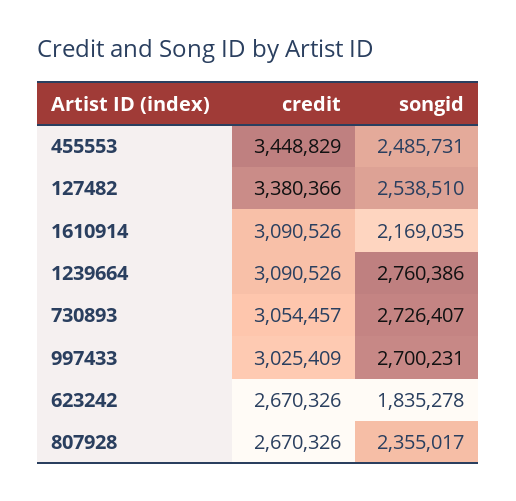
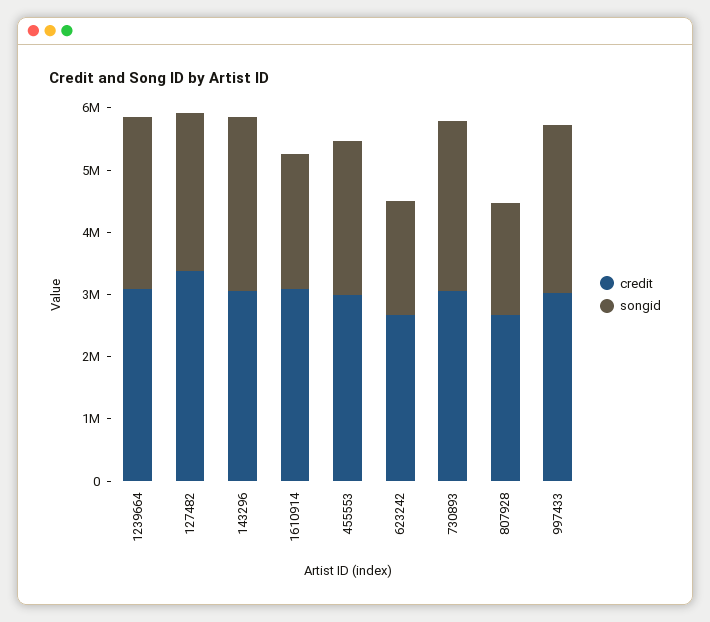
  {
    "credit": {
-     "455553": 3448829,
+     "455553": 3000000,
      "127482": 3380366,
      "1610914": 3090526,
      "1239664": 3090526,
      "730893": 3054457,
      "997433": 3025409,
      "623242": 2670326,
-     "807928": 2670326
+     "807928": 2670326,
+     "143296": 3000000
    },
    "songid": {
      "455553": 2485731,
      "127482": 2538510,
      "1610914": 2169035,
      "1239664": 2760386,
      "730893": 2726407,
      "997433": 2700231,
      "623242": 1835278,
-     "807928": 2355017
+     "807928": 1800000,
+     "143296": 2800000
    }
  }

